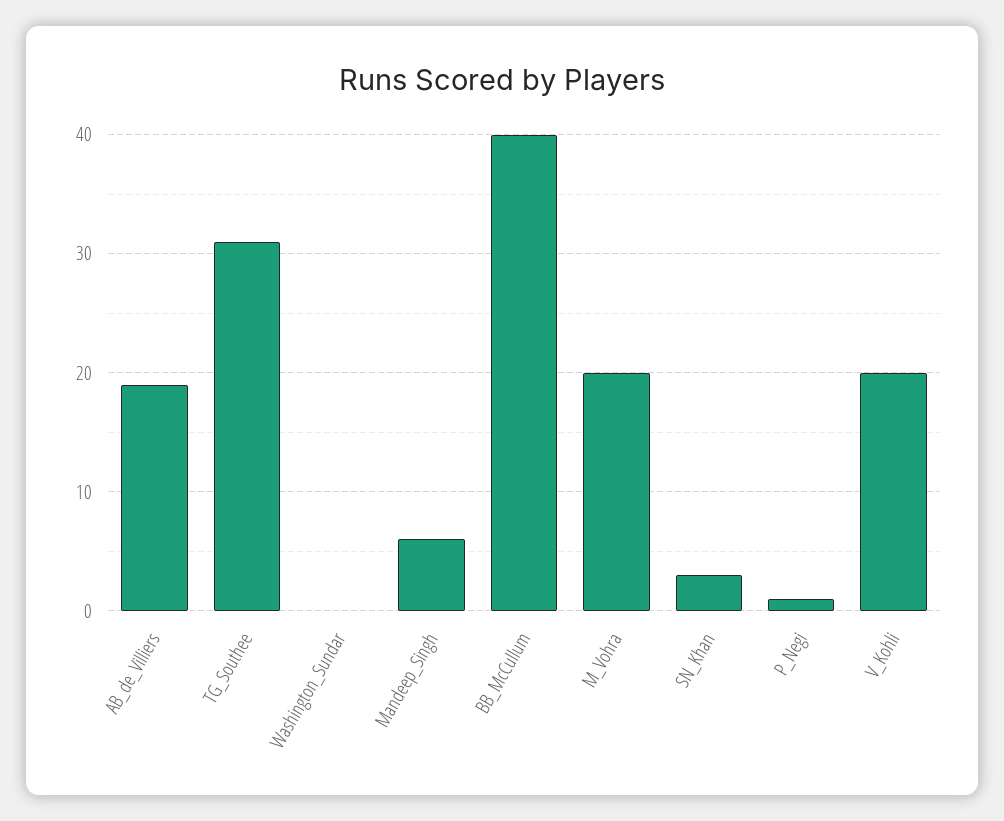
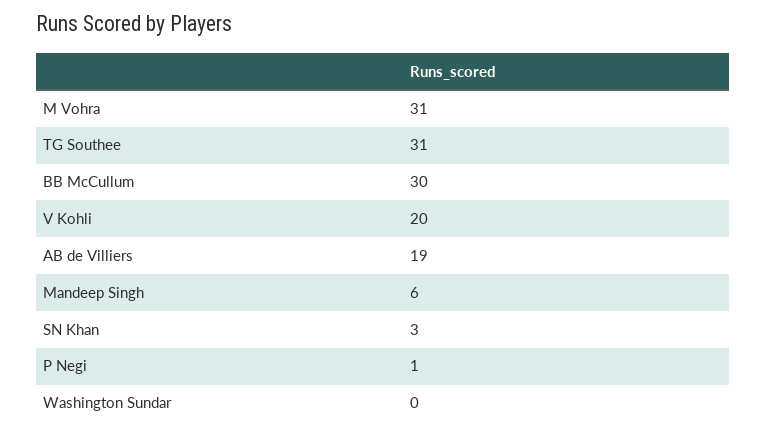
  {
    "AB_de_Villiers": 19,
    "TG_Southee": 31,
    "Washington_Sundar": 0,
    "Mandeep_Singh": 6,
-   "BB_McCullum": 40,
+   "BB_McCullum": 30,
-   "M_Vohra": 20,
+   "M_Vohra": 31,
    "SN_Khan": 3,
    "P_Negi": 1,
    "V_Kohli": 20
  }

